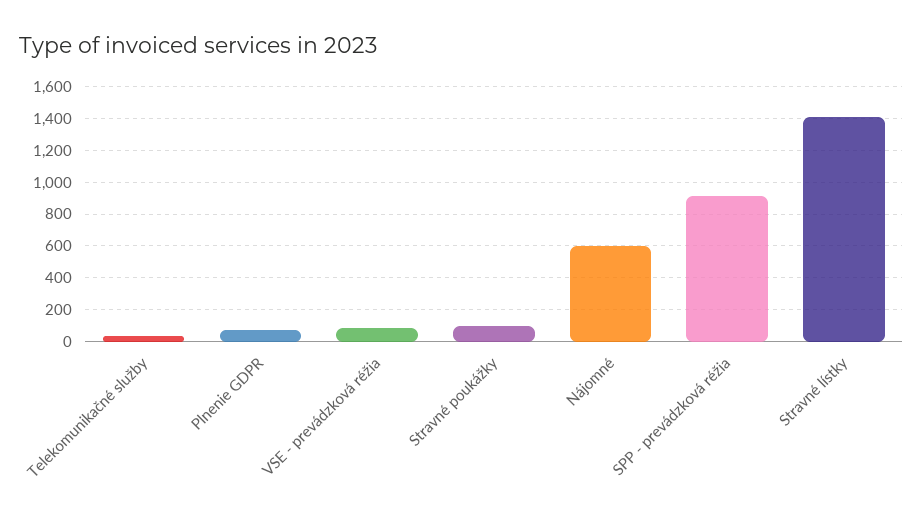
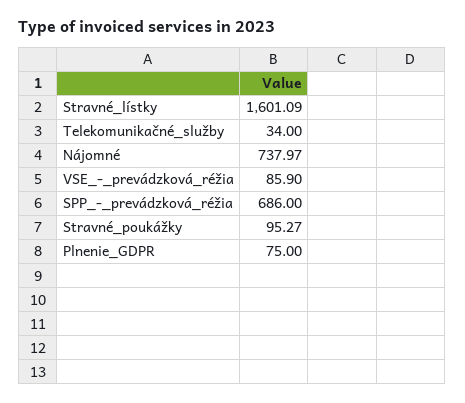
  {
    "Telekomunikačné služby": 34,
    "Plnenie GDPR": 75,
    "VSE - prevádzková réžia": 85.9,
    "Stravné poukážky": 95.27,
-   "Nájomné": 600,
+   "Nájomné": 737.97,
-   "SPP - prevádzková réžia": 900,
+   "SPP - prevádzková réžia": 686,
-   "Stravné lístky": 1400
+   "Stravné lístky": 1601.09
  }

